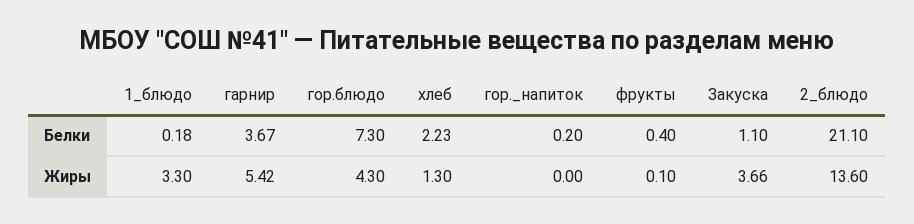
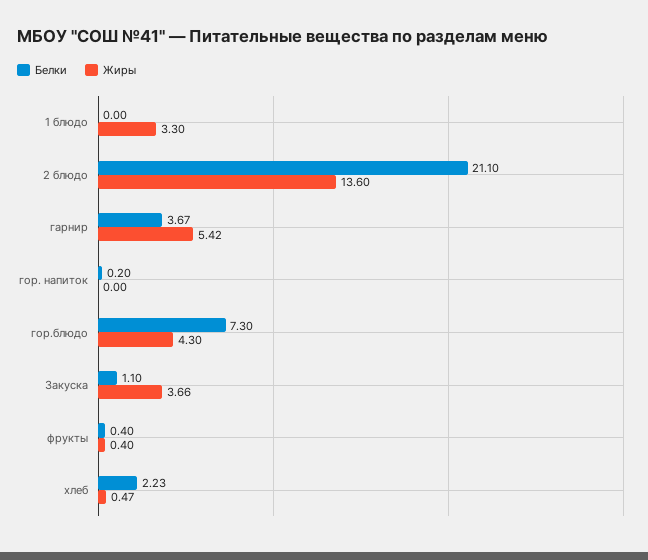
  {
    "Белки": {
-     "1_блюдо": 0.18,
+     "1_блюдо": 0,
      "гарнир": 3.67,
      "гор.блюдо": 7.3,
      "хлеб": 2.23,
      "гор._напиток": 0.2,
      "фрукты": 0.4,
      "Закуска": 1.1,
      "2_блюдо": 21.1
    },
    "Жиры": {
      "1_блюдо": 3.3,
      "гарнир": 5.42,
      "гор.блюдо": 4.3,
-     "хлеб": 1.3,
+     "хлеб": 0.47,
      "гор._напиток": 0,
-     "фрукты": 0.1,
+     "фрукты": 0.4,
      "Закуска": 3.66,
      "2_блюдо": 13.6
    }
  }

